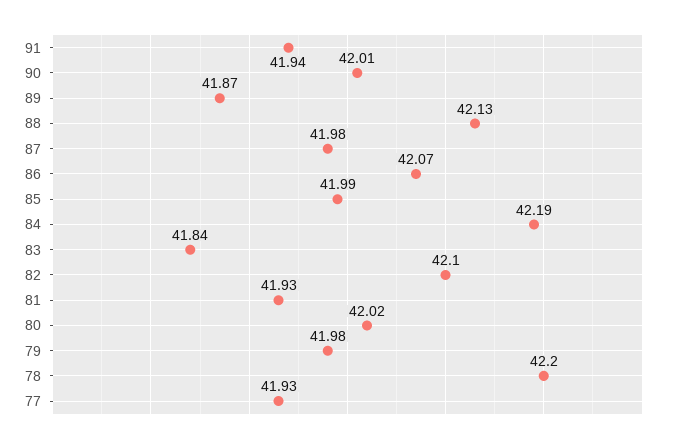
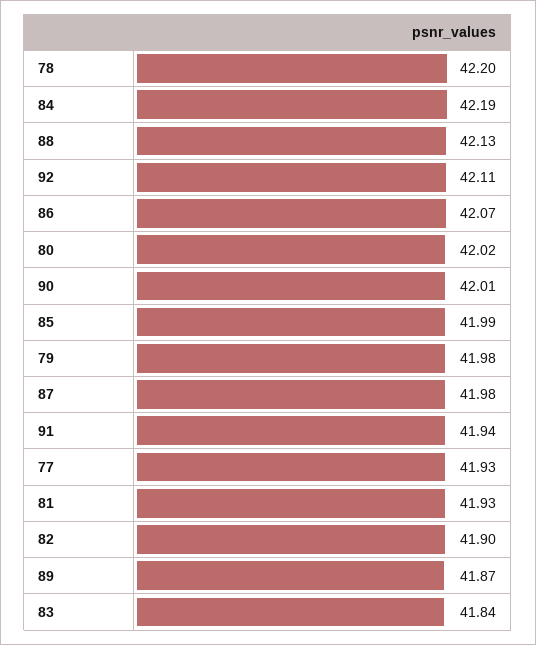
  {
    "91": 41.94,
    "90": 42.01,
    "89": 41.87,
    "88": 42.13,
    "87": 41.98,
    "86": 42.07,
    "85": 41.99,
    "84": 42.19,
    "83": 41.84,
-   "82": 42.1,
+   "82": 41.9,
    "81": 41.93,
    "80": 42.02,
    "79": 41.98,
    "78": 42.2,
-   "77": 41.93
+   "77": 41.93,
+   "92": 42.11
  }

